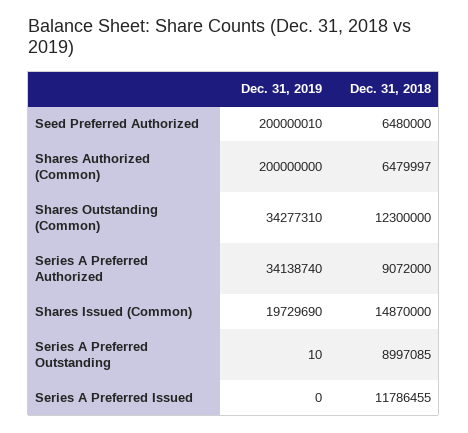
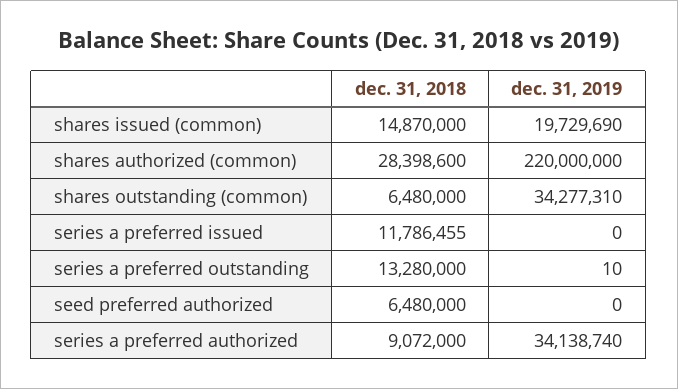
  {
    "Dec. 31, 2019": {
-     "Seed Preferred Authorized": 200000010,
+     "Seed Preferred Authorized": 0,
-     "Shares Authorized (Common)": 200000000,
+     "Shares Authorized (Common)": 220000000,
      "Shares Outstanding (Common)": 34277310,
      "Series A Preferred Authorized": 34138740,
      "Shares Issued (Common)": 19729690,
      "Series A Preferred Outstanding": 10,
      "Series A Preferred Issued": 0
    },
    "Dec. 31, 2018": {
      "Seed Preferred Authorized": 6480000,
-     "Shares Authorized (Common)": 6479997,
+     "Shares Authorized (Common)": 28398600,
-     "Shares Outstanding (Common)": 12300000,
+     "Shares Outstanding (Common)": 6480000,
      "Series A Preferred Authorized": 9072000,
      "Shares Issued (Common)": 14870000,
-     "Series A Preferred Outstanding": 8997085,
+     "Series A Preferred Outstanding": 13280000,
      "Series A Preferred Issued": 11786455
    }
  }

